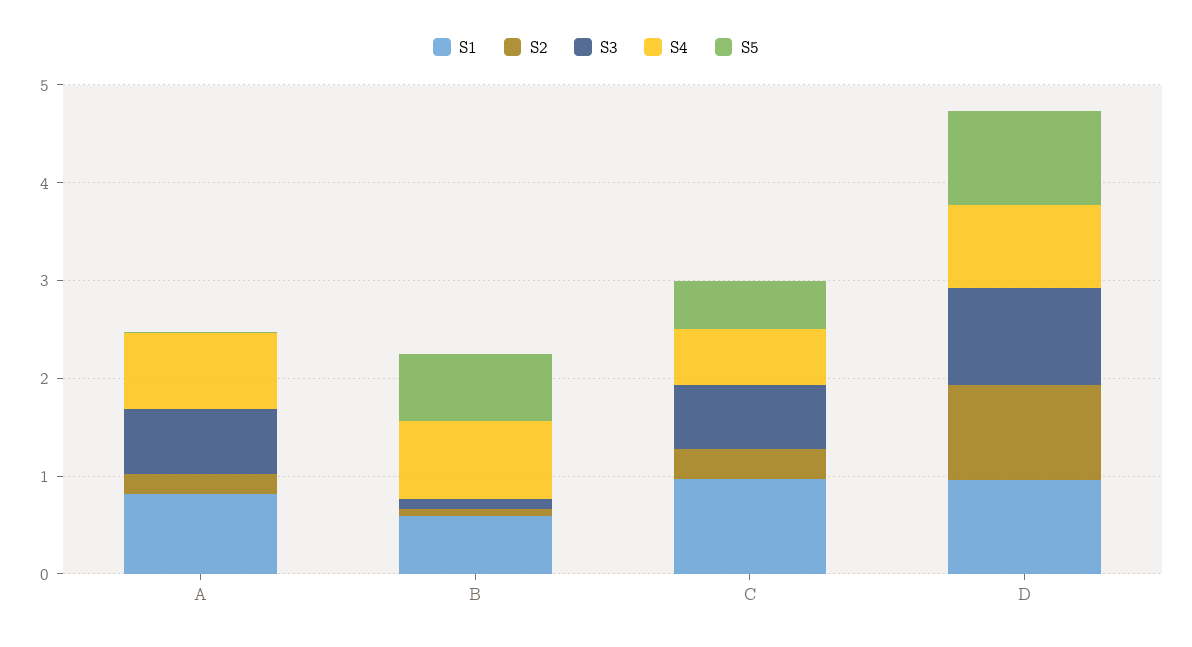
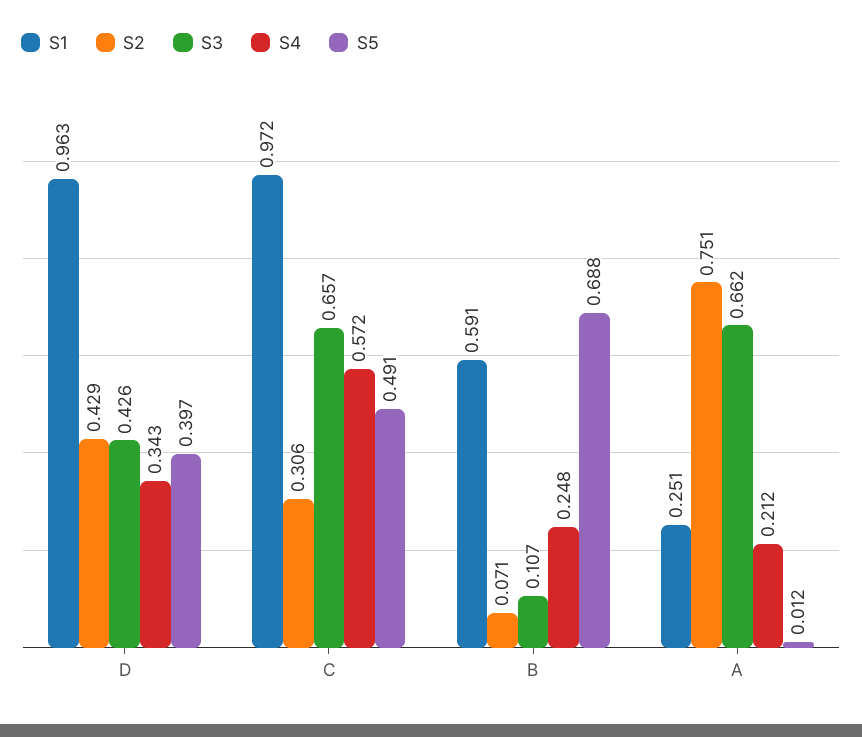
  {
    "S1": {
-     "A": 0.8,
+     "A": 0.251,
      "B": 0.591,
      "C": 0.972,
      "D": 0.963
    },
    "S2": {
-     "A": 0.2,
+     "A": 0.751,
      "B": 0.071,
      "C": 0.306,
-     "D": 1
+     "D": 0.429
    },
    "S3": {
      "A": 0.662,
      "B": 0.107,
      "C": 0.657,
-     "D": 1
+     "D": 0.426
    },
    "S4": {
-     "A": 0.8,
+     "A": 0.212,
-     "B": 0.8,
+     "B": 0.248,
      "C": 0.572,
-     "D": 0.8
+     "D": 0.343
    },
    "S5": {
      "A": 0.012,
      "B": 0.688,
      "C": 0.491,
-     "D": 1
+     "D": 0.397
    }
  }

